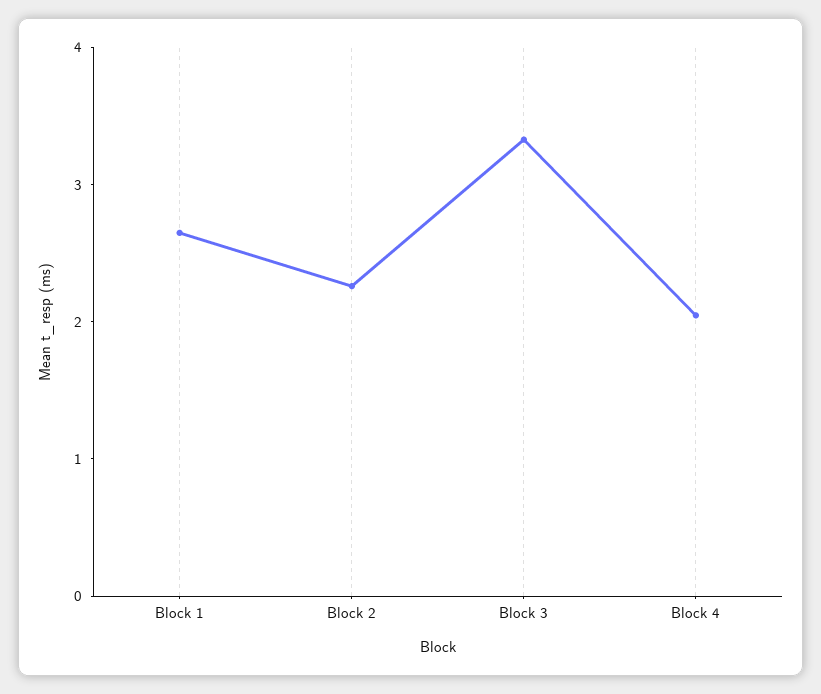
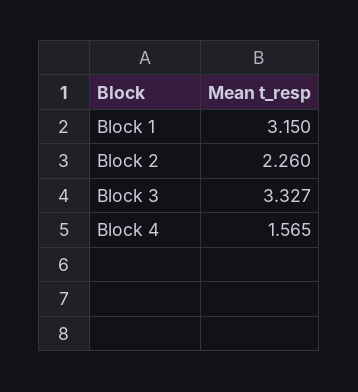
  {
-   "Block 1": 2.6,
+   "Block 1": 3.15,
    "Block 2": 2.26,
    "Block 3": 3.327,
-   "Block 4": 2
+   "Block 4": 1.565
  }

